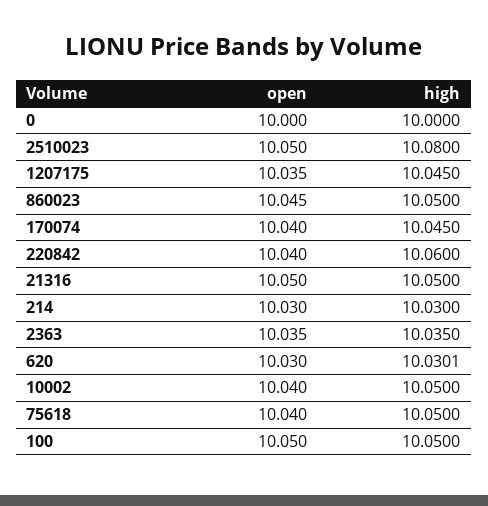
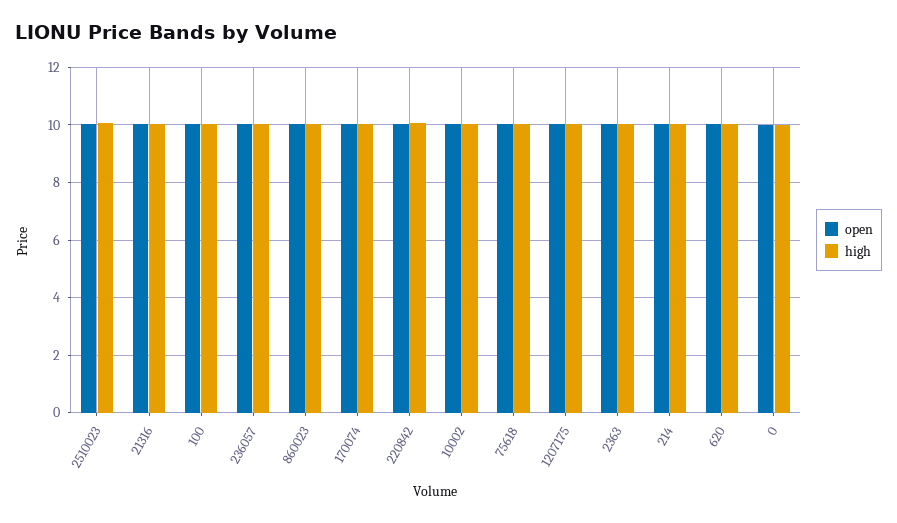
  {
    "open": {
      "0": 10,
      "2510023": 10.05,
      "1207175": 10.035,
      "860023": 10.045,
      "170074": 10.04,
      "220842": 10.04,
      "21316": 10.05,
      "214": 10.03,
      "2363": 10.035,
      "620": 10.03,
      "10002": 10.04,
      "75618": 10.04,
-     "100": 10.05
+     "100": 10.05,
+     "236057": 10
    },
    "high": {
      "0": 10,
      "2510023": 10.08,
      "1207175": 10.045,
      "860023": 10.05,
      "170074": 10.045,
      "220842": 10.06,
      "21316": 10.05,
      "214": 10.03,
      "2363": 10.035,
      "620": 10.0301,
      "10002": 10.05,
      "75618": 10.05,
-     "100": 10.05
+     "100": 10.05,
+     "236057": 10
    }
  }

